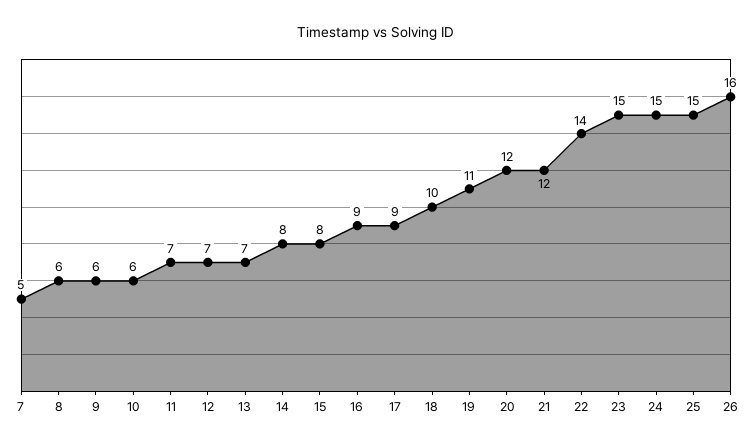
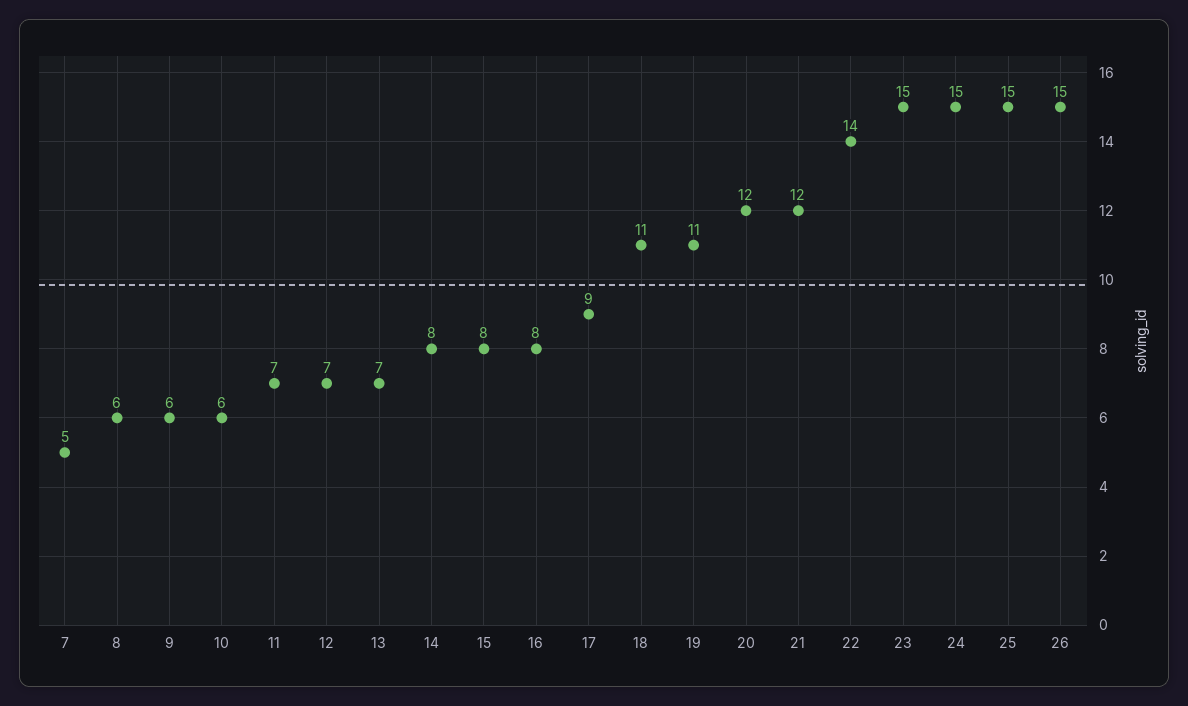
  {
    "7": 5,
    "8": 6,
    "9": 6,
    "10": 6,
    "11": 7,
    "12": 7,
    "13": 7,
    "14": 8,
    "15": 8,
-   "16": 9,
+   "16": 8,
    "17": 9,
-   "18": 10,
+   "18": 11,
    "19": 11,
    "20": 12,
    "21": 12,
    "22": 14,
    "23": 15,
    "24": 15,
    "25": 15,
-   "26": 16
+   "26": 15
  }

